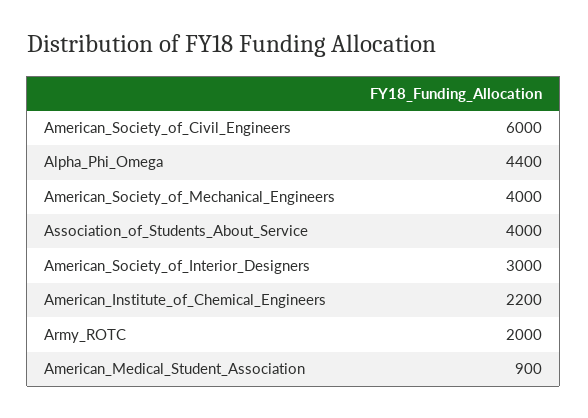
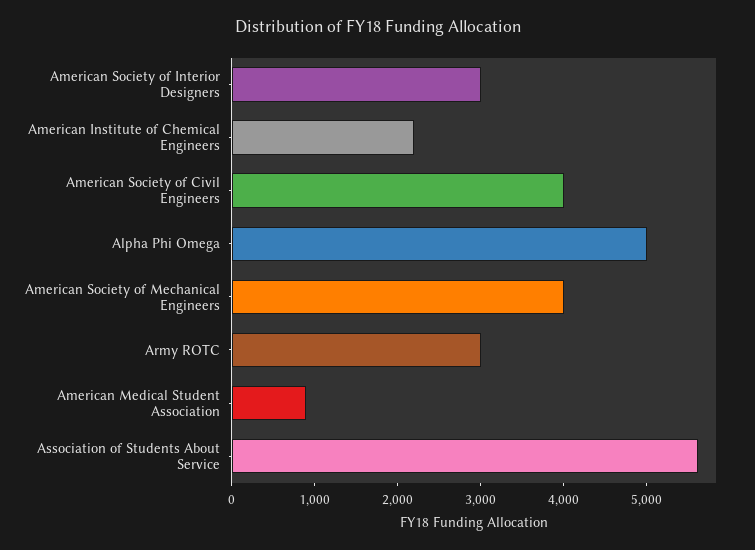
  {
-   "American_Society_of_Civil_Engineers": 6000,
+   "American_Society_of_Civil_Engineers": 4000,
-   "Alpha_Phi_Omega": 4400,
+   "Alpha_Phi_Omega": 5000,
    "American_Society_of_Mechanical_Engineers": 4000,
-   "Association_of_Students_About_Service": 4000,
+   "Association_of_Students_About_Service": 5600,
    "American_Society_of_Interior_Designers": 3000,
    "American_Institute_of_Chemical_Engineers": 2200,
-   "Army_ROTC": 2000,
+   "Army_ROTC": 3000,
    "American_Medical_Student_Association": 900
  }

